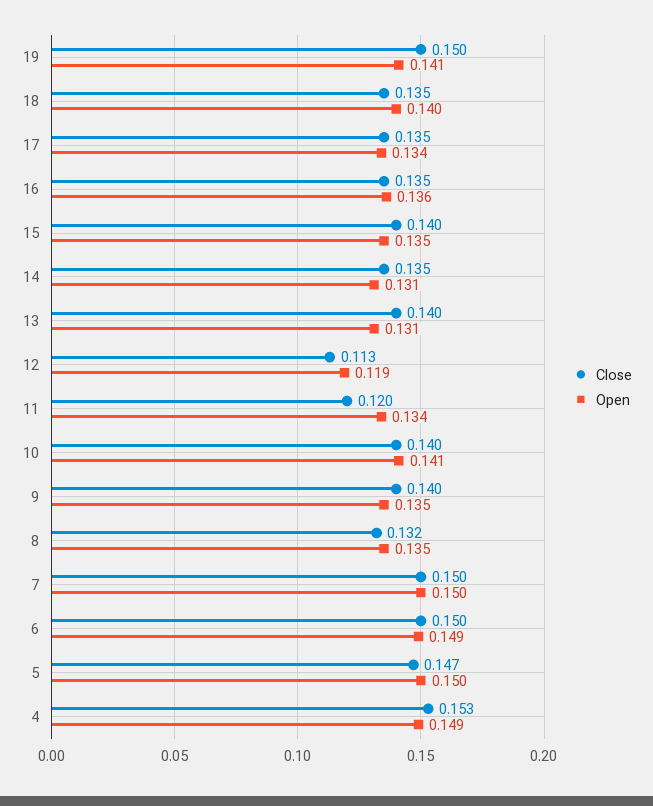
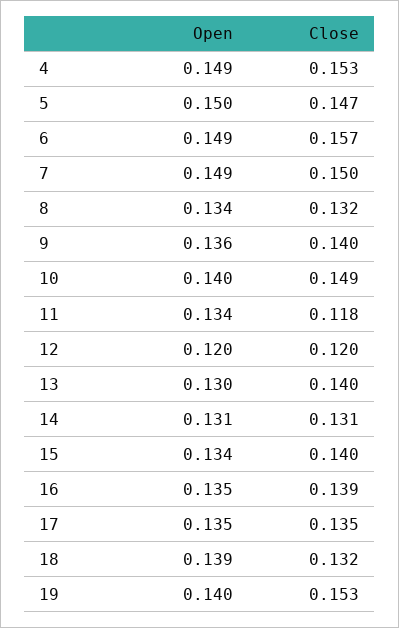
  {
    "Close": {
-     "19": 0.15,
+     "19": 0.153,
-     "18": 0.135,
+     "18": 0.132,
      "17": 0.135,
-     "16": 0.135,
+     "16": 0.139,
      "15": 0.14,
-     "14": 0.135,
+     "14": 0.131,
      "13": 0.14,
-     "12": 0.113,
+     "12": 0.12,
-     "11": 0.12,
+     "11": 0.118,
-     "10": 0.14,
+     "10": 0.149,
      "9": 0.14,
      "8": 0.132,
      "7": 0.15,
-     "6": 0.15,
+     "6": 0.157,
      "5": 0.147,
      "4": 0.153
    },
    "Open": {
-     "19": 0.141,
+     "19": 0.14,
-     "18": 0.14,
+     "18": 0.139,
-     "17": 0.134,
+     "17": 0.135,
-     "16": 0.136,
+     "16": 0.135,
-     "15": 0.135,
+     "15": 0.134,
      "14": 0.131,
-     "13": 0.131,
+     "13": 0.13,
-     "12": 0.119,
+     "12": 0.12,
      "11": 0.134,
-     "10": 0.141,
+     "10": 0.14,
-     "9": 0.135,
+     "9": 0.136,
-     "8": 0.135,
+     "8": 0.134,
-     "7": 0.15,
+     "7": 0.149,
      "6": 0.149,
      "5": 0.15,
      "4": 0.149
    }
  }

